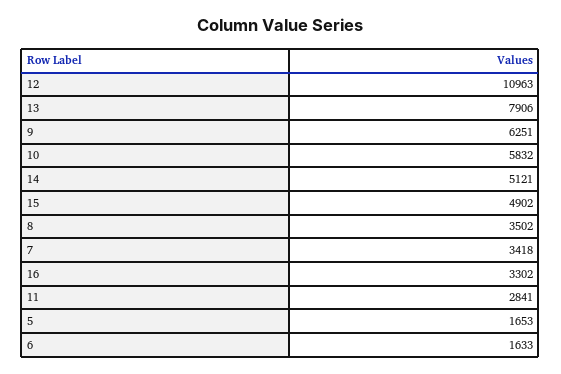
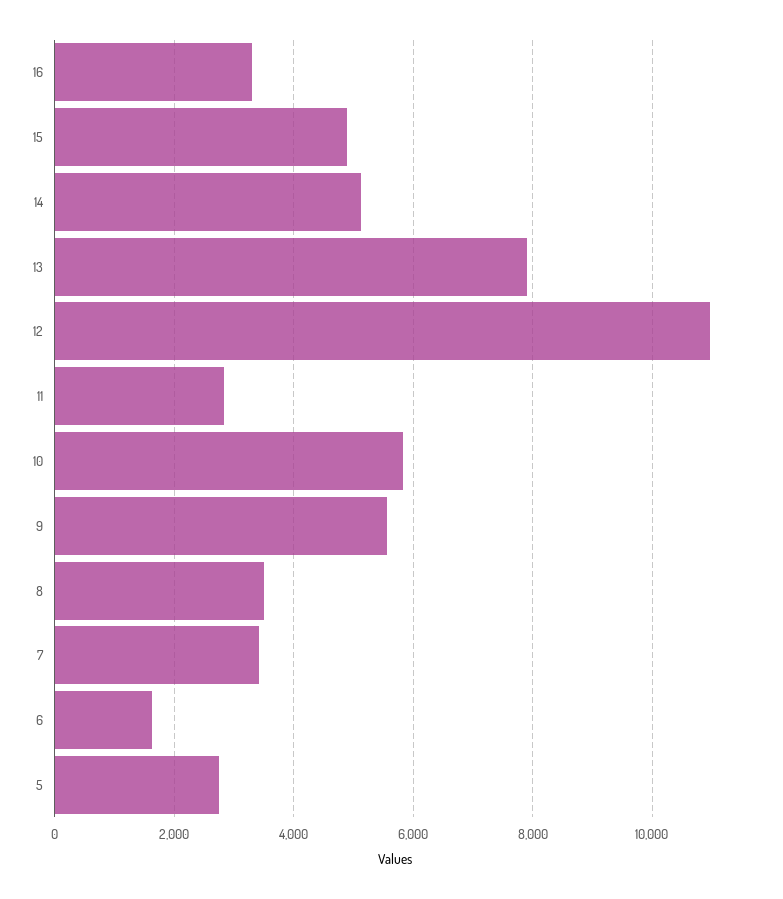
  {
    "12": 10963,
    "13": 7906,
-   "9": 6251,
+   "9": 5600,
    "10": 5832,
    "14": 5121,
    "15": 4902,
    "8": 3502,
    "7": 3418,
    "16": 3302,
    "11": 2841,
-   "5": 1653,
+   "5": 2800,
    "6": 1633
  }

